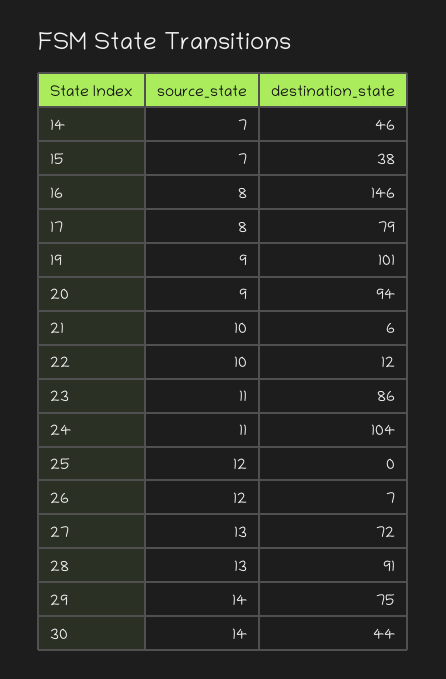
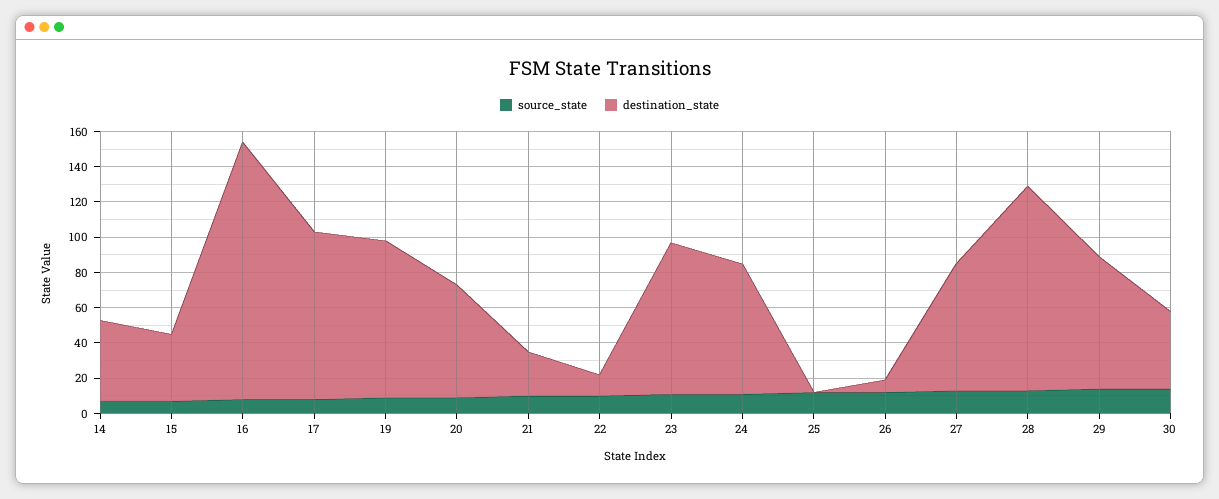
  {
    "source_state": {
      "14": 7,
      "15": 7,
      "16": 8,
      "17": 8,
      "19": 9,
      "20": 9,
      "21": 10,
      "22": 10,
      "23": 11,
      "24": 11,
      "25": 12,
      "26": 12,
      "27": 13,
      "28": 13,
      "29": 14,
      "30": 14
    },
    "destination_state": {
      "14": 46,
      "15": 38,
      "16": 146,
-     "17": 79,
+     "17": 95,
-     "19": 101,
+     "19": 90,
-     "20": 94,
+     "20": 65,
-     "21": 6,
+     "21": 25,
      "22": 12,
      "23": 86,
-     "24": 104,
+     "24": 75,
      "25": 0,
      "26": 7,
      "27": 72,
-     "28": 91,
+     "28": 115,
      "29": 75,
      "30": 44
    }
  }

